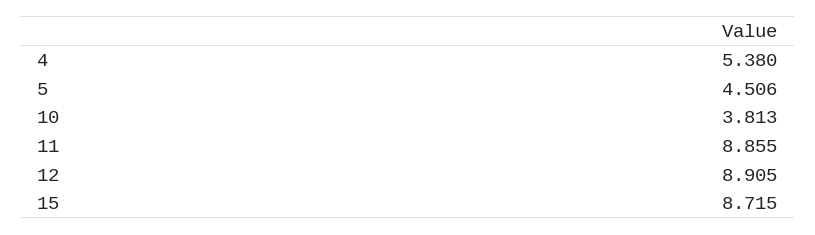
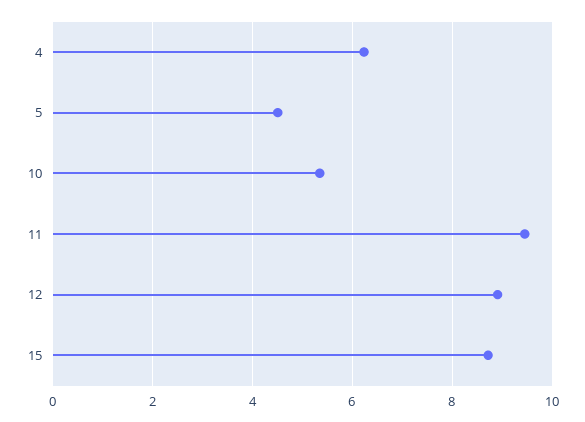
  {
-   "4": 5.38,
+   "4": 6.2,
    "5": 4.506,
-   "10": 3.813,
+   "10": 5.4,
-   "11": 8.855,
+   "11": 9.4,
    "12": 8.905,
    "15": 8.715
  }

